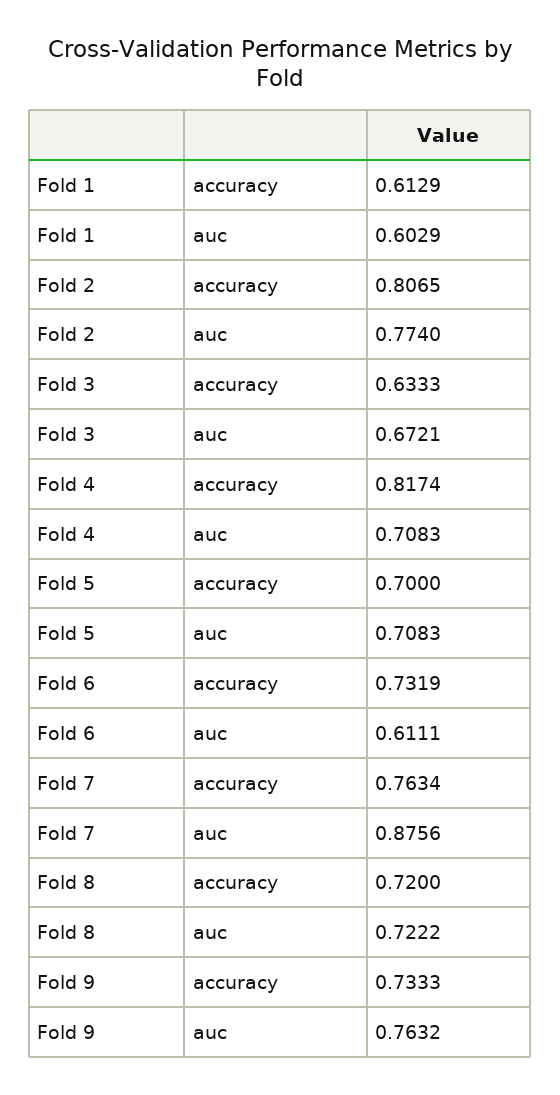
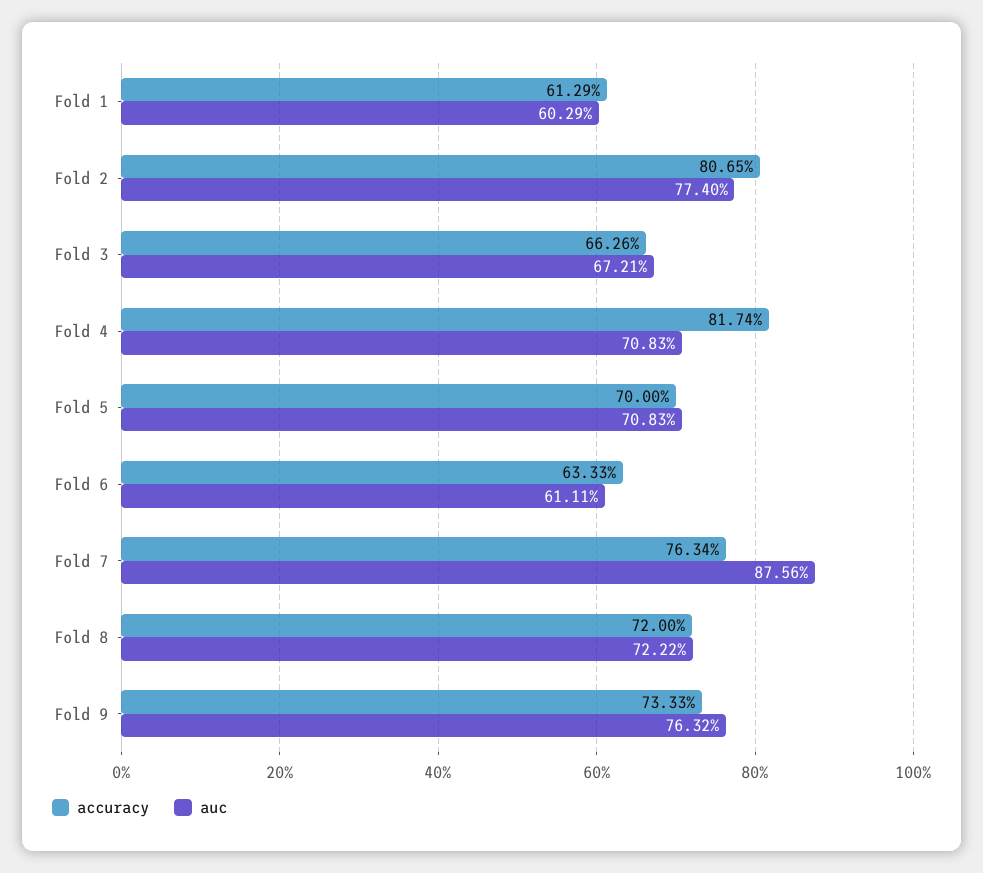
  {
    "accuracy": {
      "Fold 1": 0.6129,
      "Fold 2": 0.8065,
-     "Fold 3": 0.6333,
+     "Fold 3": 0.6626,
      "Fold 4": 0.8174,
      "Fold 5": 0.7,
-     "Fold 6": 0.7319,
+     "Fold 6": 0.6333,
      "Fold 7": 0.7634,
      "Fold 8": 0.72,
      "Fold 9": 0.7333
    },
    "auc": {
      "Fold 1": 0.6029,
      "Fold 2": 0.774,
      "Fold 3": 0.6721,
      "Fold 4": 0.7083,
      "Fold 5": 0.7083,
      "Fold 6": 0.6111,
      "Fold 7": 0.8756,
      "Fold 8": 0.7222,
      "Fold 9": 0.7632
    }
  }

